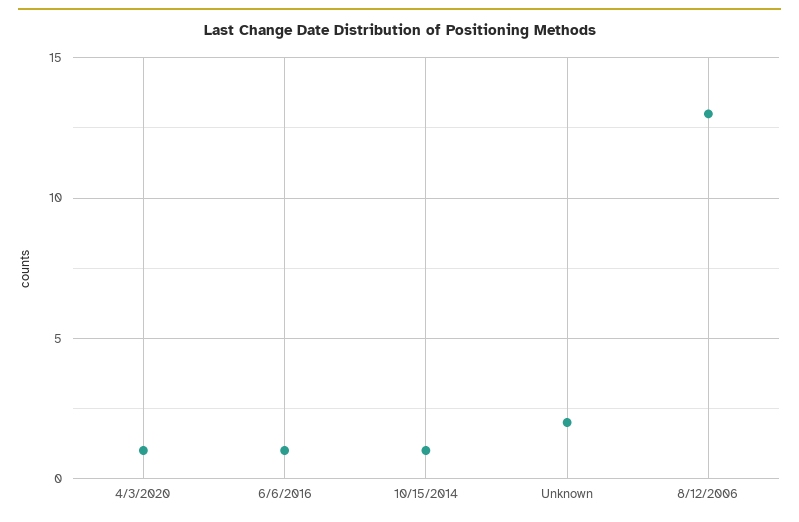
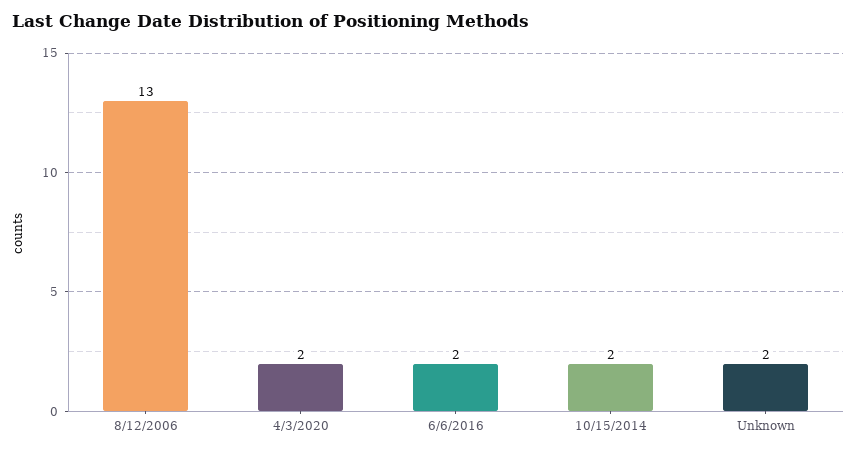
  {
-   "4/3/2020": 1,
+   "4/3/2020": 2,
-   "6/6/2016": 1,
+   "6/6/2016": 2,
-   "10/15/2014": 1,
+   "10/15/2014": 2,
    "Unknown": 2,
    "8/12/2006": 13
  }

